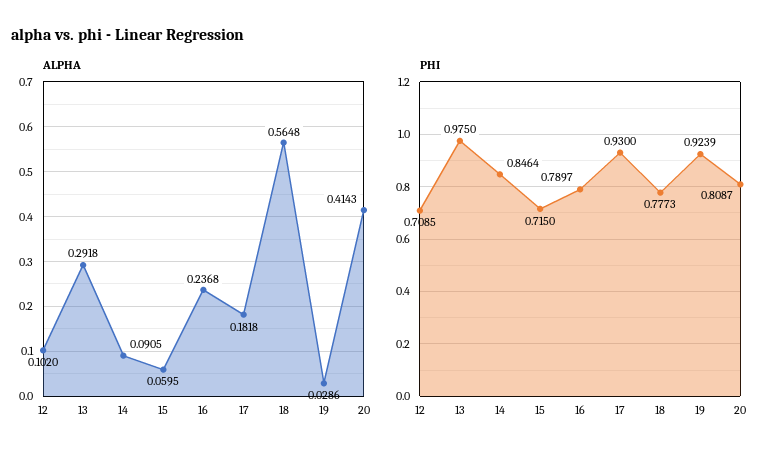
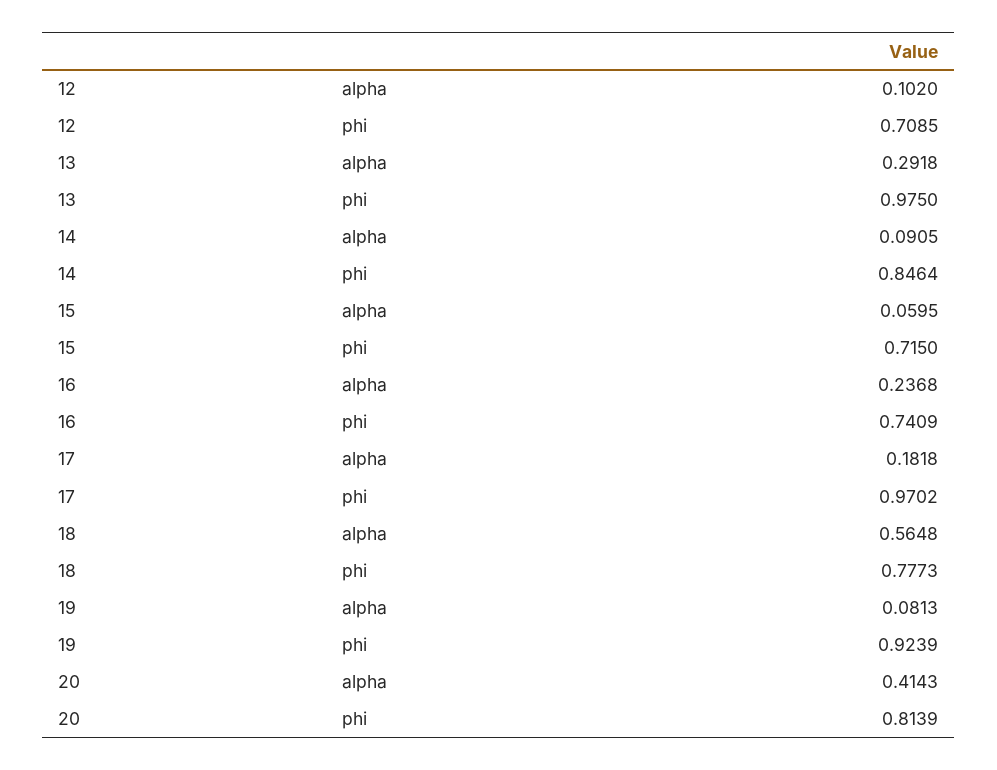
  {
    "ALPHA": {
      "12": 0.102,
      "13": 0.2918,
      "14": 0.0905,
      "15": 0.0595,
      "16": 0.2368,
      "17": 0.1818,
      "18": 0.5648,
-     "19": 0.0286,
+     "19": 0.0813,
      "20": 0.4143
    },
    "PHI": {
      "12": 0.7085,
      "13": 0.975,
      "14": 0.8464,
      "15": 0.715,
-     "16": 0.7897,
+     "16": 0.7409,
-     "17": 0.93,
+     "17": 0.9702,
      "18": 0.7773,
      "19": 0.9239,
-     "20": 0.8087
+     "20": 0.8139
    }
  }

